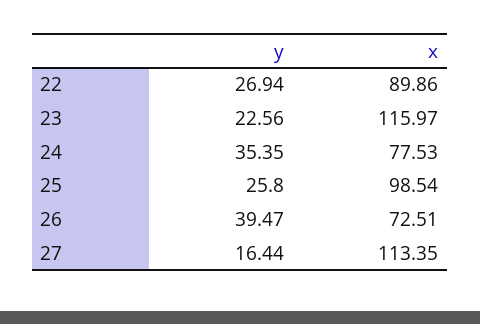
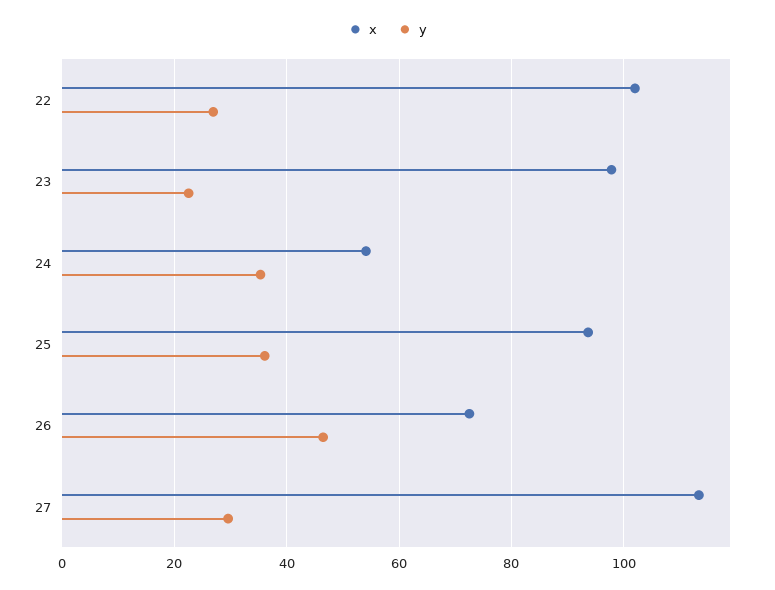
  {
    "y": {
      "22": 26.94,
      "23": 22.56,
      "24": 35.35,
-     "25": 25.8,
+     "25": 36,
-     "26": 39.47,
+     "26": 46,
-     "27": 16.44
+     "27": 30
    },
    "x": {
-     "22": 89.86,
+     "22": 102,
-     "23": 115.97,
+     "23": 98,
-     "24": 77.53,
+     "24": 54,
-     "25": 98.54,
+     "25": 94,
      "26": 72.51,
      "27": 113.35
    }
  }

